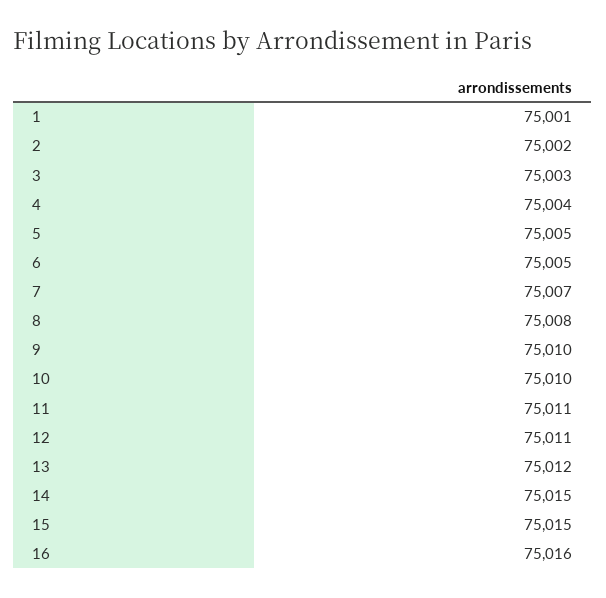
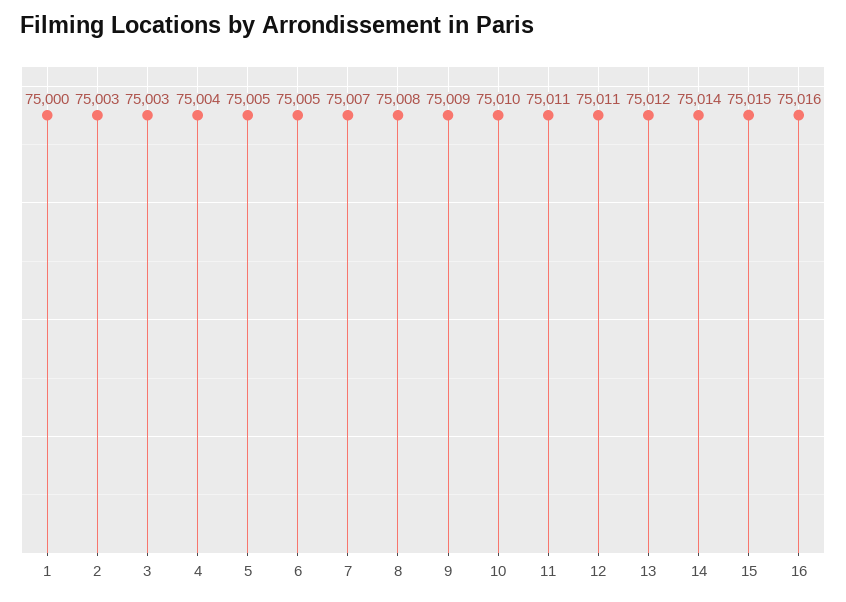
  {
-   "1": 75001,
+   "1": 75000,
-   "2": 75002,
+   "2": 75003,
    "3": 75003,
    "4": 75004,
    "5": 75005,
    "6": 75005,
    "7": 75007,
    "8": 75008,
-   "9": 75010,
+   "9": 75009,
    "10": 75010,
    "11": 75011,
    "12": 75011,
    "13": 75012,
-   "14": 75015,
+   "14": 75014,
    "15": 75015,
    "16": 75016
  }

